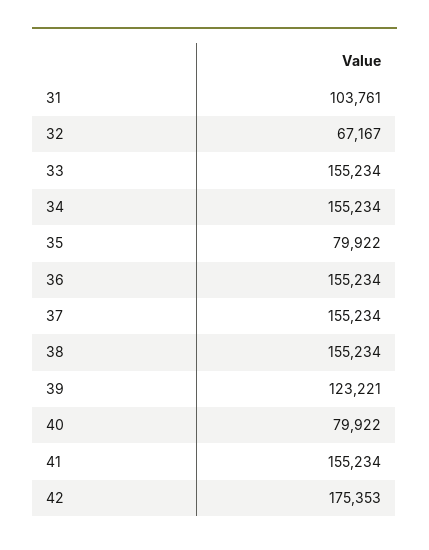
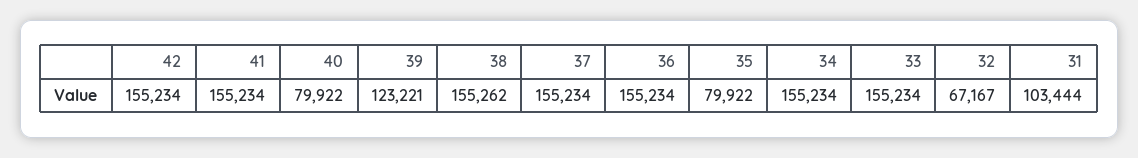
  {
-   "31": 103761,
+   "31": 103444,
    "32": 67167,
    "33": 155234,
    "34": 155234,
    "35": 79922,
    "36": 155234,
    "37": 155234,
-   "38": 155234,
+   "38": 155262,
    "39": 123221,
    "40": 79922,
    "41": 155234,
-   "42": 175353
+   "42": 155234
  }

